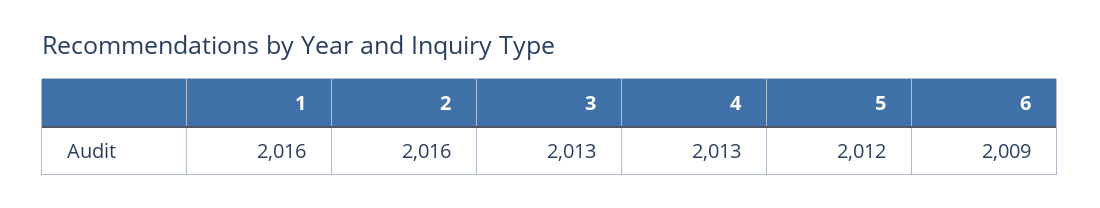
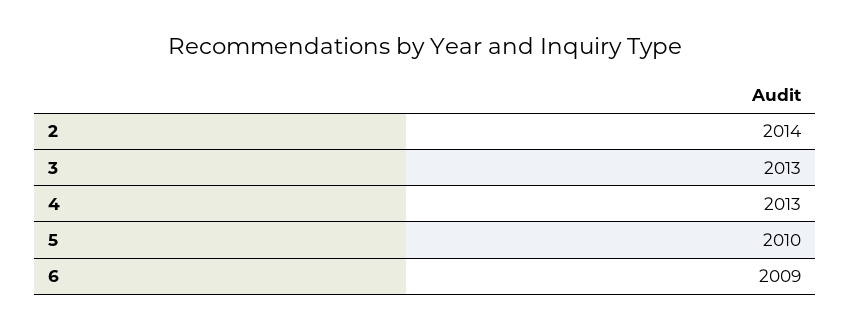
  {
-   "1": 2016,
-   "2": 2016,
+   "2": 2014,
    "3": 2013,
    "4": 2013,
-   "5": 2012,
+   "5": 2010,
    "6": 2009
  }

